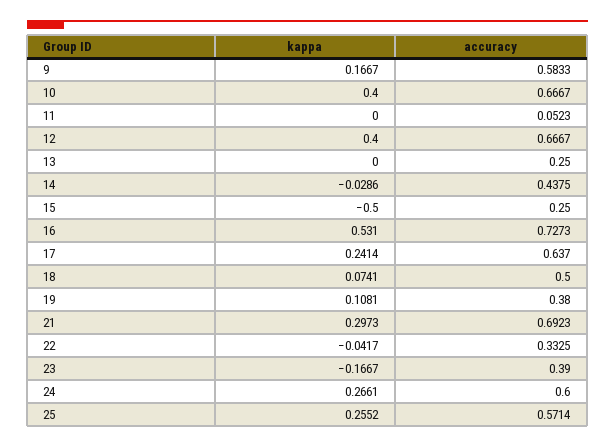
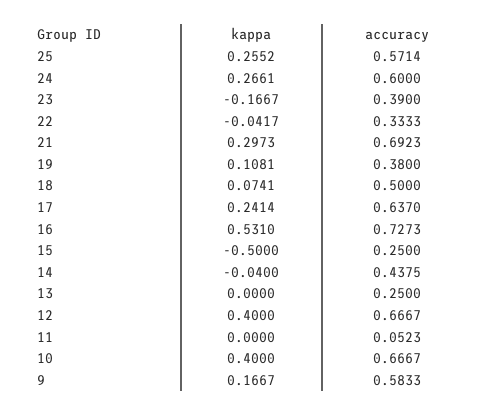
  {
    "kappa": {
      "9": 0.1667,
      "10": 0.4,
      "11": 0,
      "12": 0.4,
      "13": 0,
-     "14": -0.0286,
+     "14": -0.04,
      "15": -0.5,
      "16": 0.531,
      "17": 0.2414,
      "18": 0.0741,
      "19": 0.1081,
      "21": 0.2973,
      "22": -0.0417,
      "23": -0.1667,
      "24": 0.2661,
      "25": 0.2552
    },
    "accuracy": {
      "9": 0.5833,
      "10": 0.6667,
      "11": 0.0523,
      "12": 0.6667,
      "13": 0.25,
      "14": 0.4375,
      "15": 0.25,
      "16": 0.7273,
      "17": 0.637,
      "18": 0.5,
      "19": 0.38,
      "21": 0.6923,
-     "22": 0.3325,
+     "22": 0.3333,
      "23": 0.39,
      "24": 0.6,
      "25": 0.5714
    }
  }

